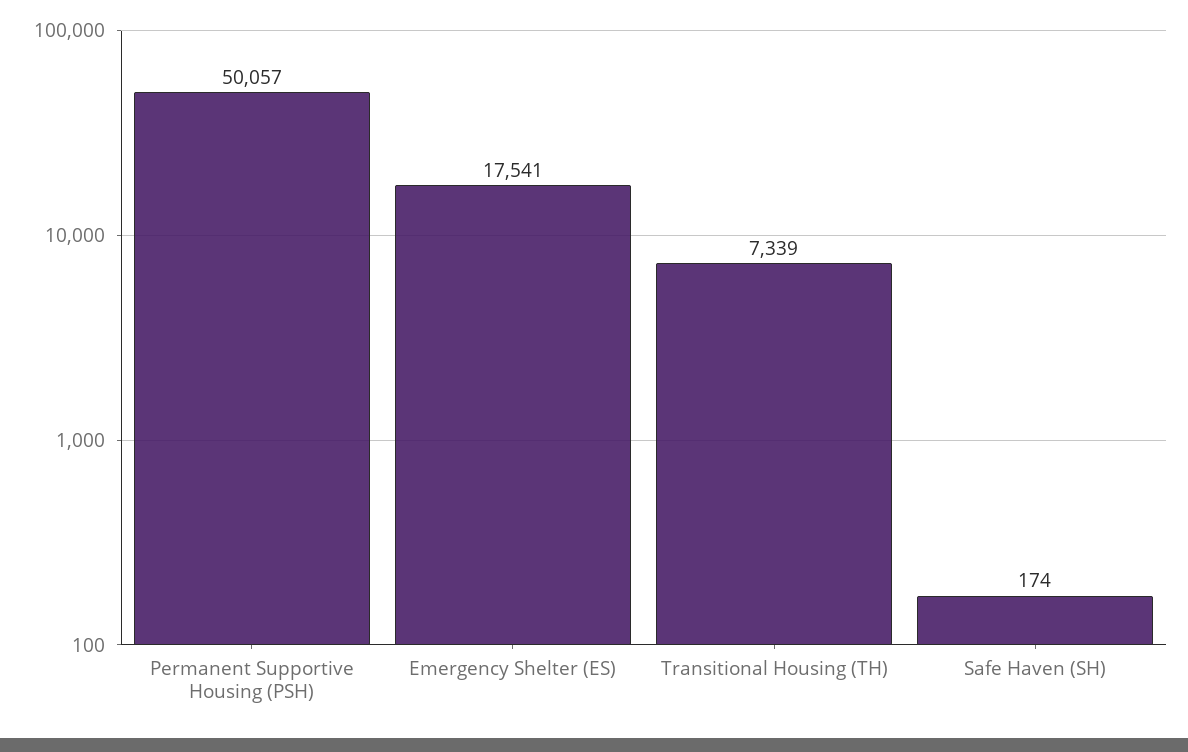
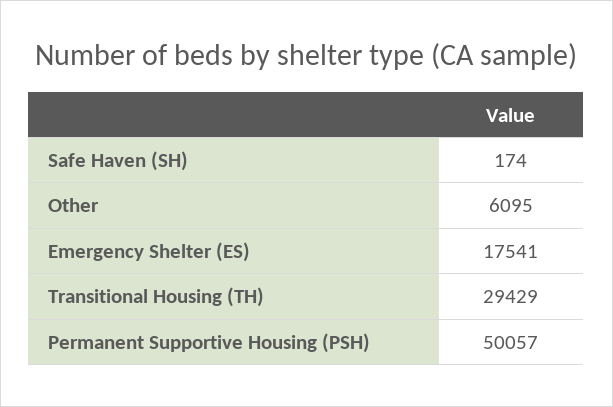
  {
    "Permanent Supportive Housing (PSH)": 50057,
    "Emergency Shelter (ES)": 17541,
-   "Transitional Housing (TH)": 7339,
+   "Transitional Housing (TH)": 29429,
-   "Safe Haven (SH)": 174
+   "Safe Haven (SH)": 174,
+   "Other": 6095
  }

